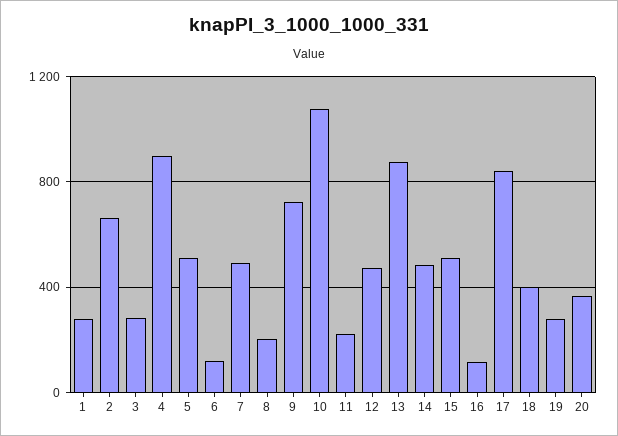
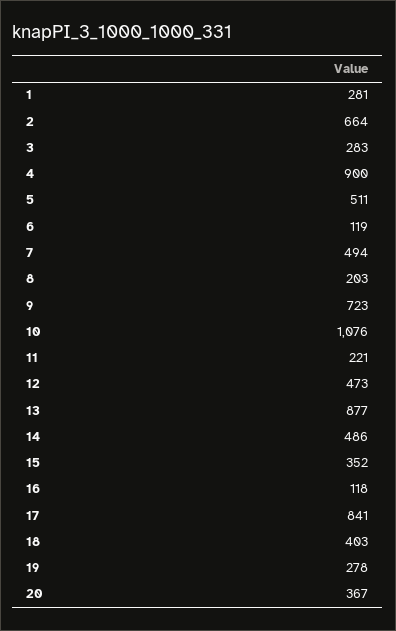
  {
    "1": 281,
    "2": 664,
    "3": 283,
    "4": 900,
    "5": 511,
    "6": 119,
    "7": 494,
    "8": 203,
    "9": 723,
    "10": 1076,
    "11": 221,
    "12": 473,
    "13": 877,
    "14": 486,
-   "15": 500,
+   "15": 352,
    "16": 118,
    "17": 841,
    "18": 403,
    "19": 278,
    "20": 367
  }

